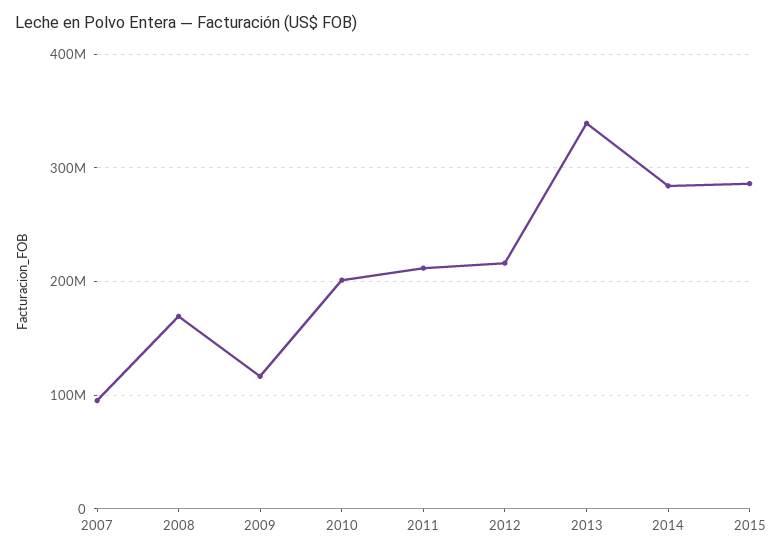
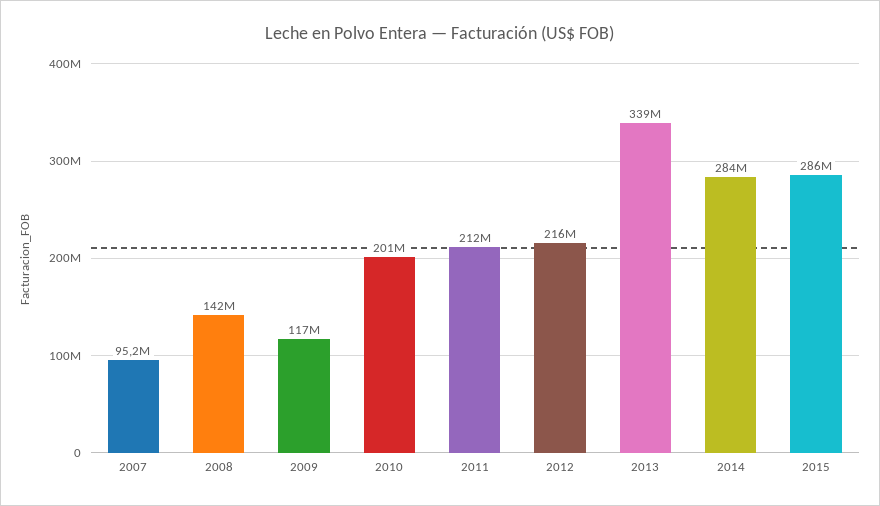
  {
    "2007": 95200000,
-   "2008": 170000000,
+   "2008": 142000000,
    "2009": 117000000,
    "2010": 201000000,
    "2011": 212000000,
    "2012": 216000000,
    "2013": 339000000,
    "2014": 284000000,
    "2015": 286000000
  }

